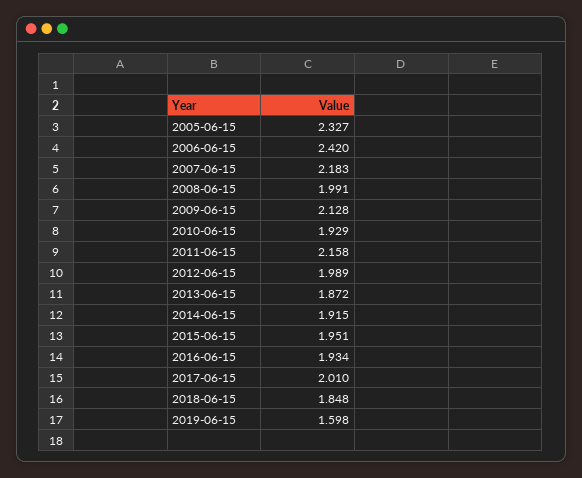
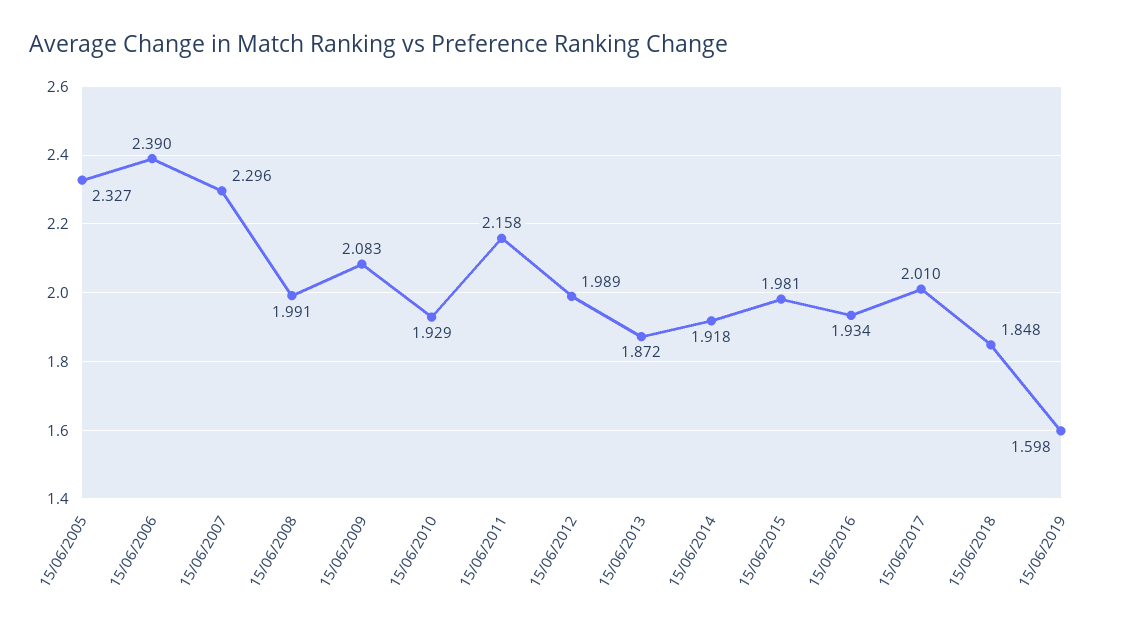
  {
    "2005-06-15": 2.327,
-   "2006-06-15": 2.42,
+   "2006-06-15": 2.39,
-   "2007-06-15": 2.183,
+   "2007-06-15": 2.296,
    "2008-06-15": 1.991,
-   "2009-06-15": 2.128,
+   "2009-06-15": 2.083,
    "2010-06-15": 1.929,
    "2011-06-15": 2.158,
    "2012-06-15": 1.989,
    "2013-06-15": 1.872,
-   "2014-06-15": 1.915,
+   "2014-06-15": 1.918,
-   "2015-06-15": 1.951,
+   "2015-06-15": 1.981,
    "2016-06-15": 1.934,
    "2017-06-15": 2.01,
    "2018-06-15": 1.848,
    "2019-06-15": 1.598
  }

